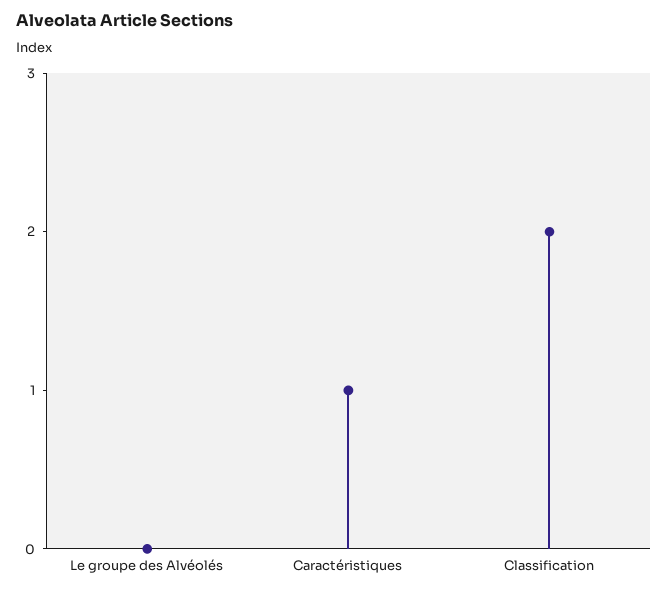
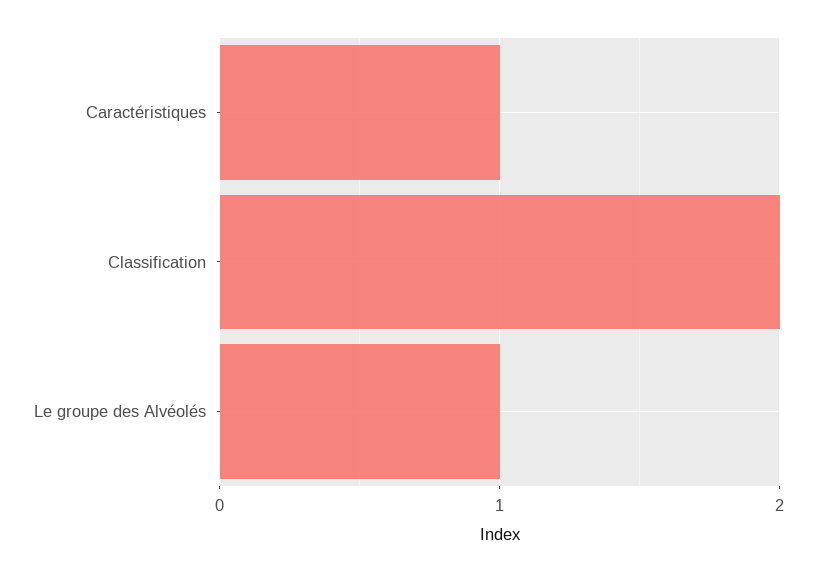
  {
-   "Le groupe des Alvéolés": 0,
+   "Le groupe des Alvéolés": 1,
    "Caractéristiques": 1,
    "Classification": 2
  }

